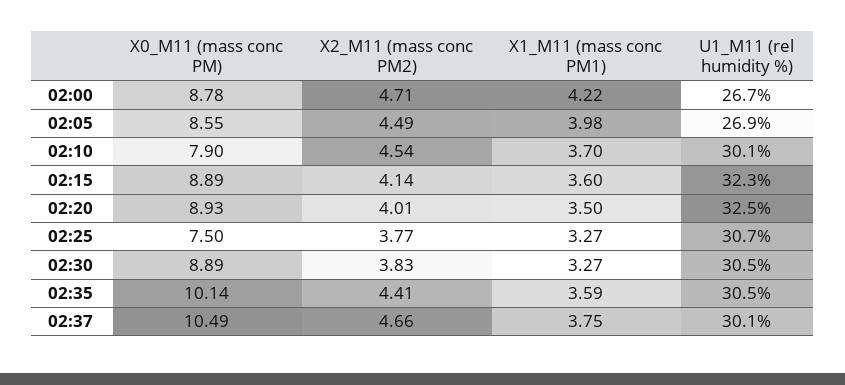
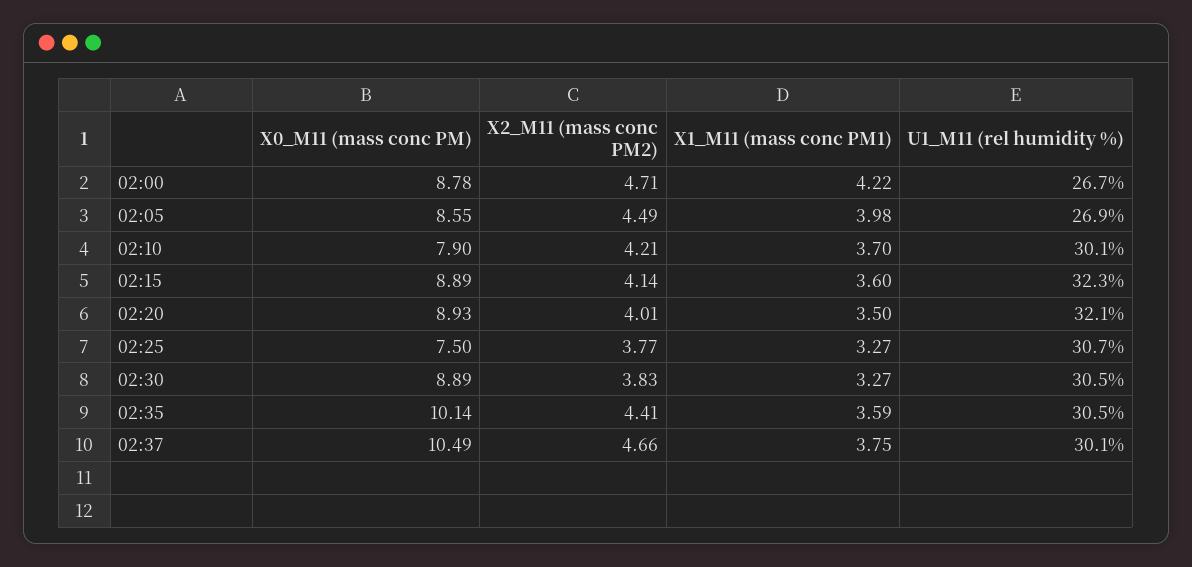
  {
    "X0_M11 (mass conc PM)": {
      "02:00": 8.78,
      "02:05": 8.55,
      "02:10": 7.9,
      "02:15": 8.89,
      "02:20": 8.93,
      "02:25": 7.5,
      "02:30": 8.89,
      "02:35": 10.14,
      "02:37": 10.49
    },
    "X2_M11 (mass conc PM2)": {
      "02:00": 4.71,
      "02:05": 4.49,
-     "02:10": 4.54,
+     "02:10": 4.21,
      "02:15": 4.14,
      "02:20": 4.01,
      "02:25": 3.77,
      "02:30": 3.83,
      "02:35": 4.41,
      "02:37": 4.66
    },
    "X1_M11 (mass conc PM1)": {
      "02:00": 4.22,
      "02:05": 3.98,
      "02:10": 3.7,
      "02:15": 3.6,
      "02:20": 3.5,
      "02:25": 3.27,
      "02:30": 3.27,
      "02:35": 3.59,
      "02:37": 3.75
    },
    "U1_M11 (rel humidity %)": {
      "02:00": 26.7,
      "02:05": 26.9,
      "02:10": 30.1,
      "02:15": 32.3,
-     "02:20": 32.5,
+     "02:20": 32.1,
      "02:25": 30.7,
      "02:30": 30.5,
      "02:35": 30.5,
      "02:37": 30.1
    }
  }

